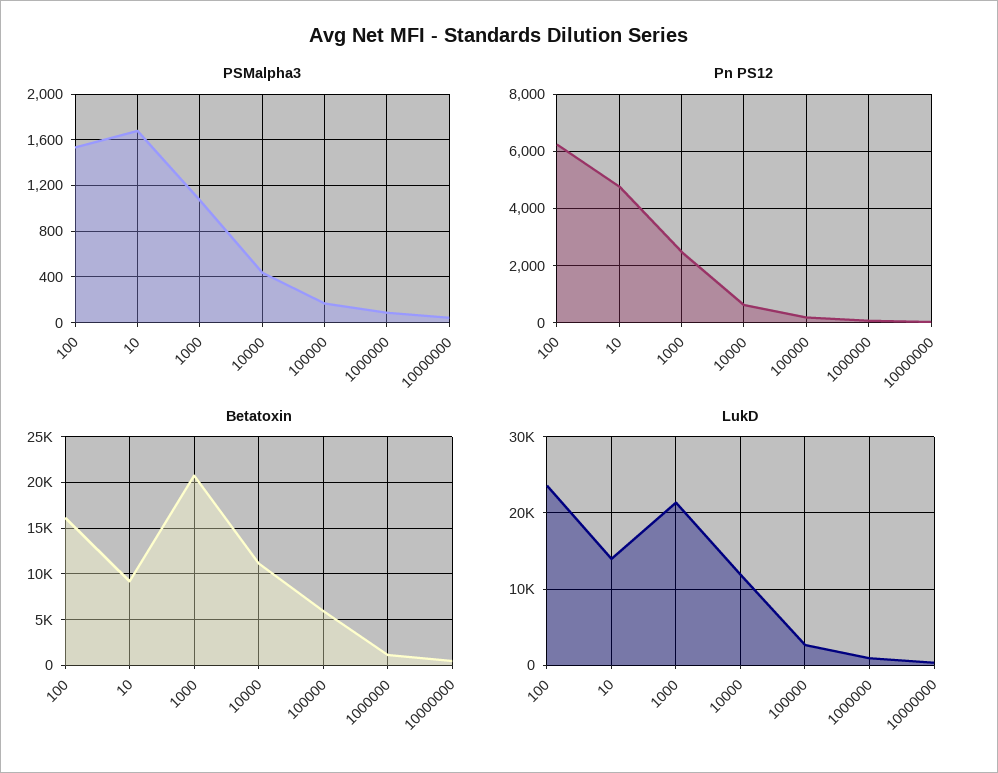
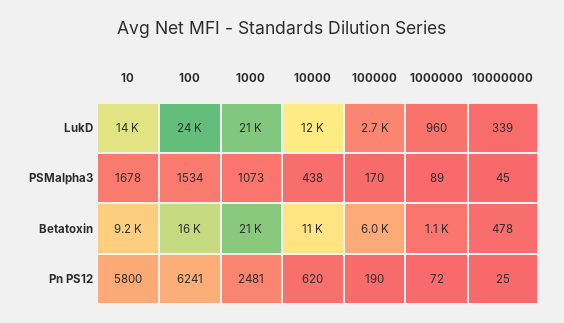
  {
    "PSMalpha3": {
      "100": 1534,
      "10": 1678,
      "1000": 1073,
      "10000": 438,
      "100000": 170,
      "1000000": 89,
      "10000000": 45
    },
    "Pn PS12": {
      "100": 6241,
-     "10": 4750,
+     "10": 5800,
      "1000": 2481,
      "10000": 620,
      "100000": 190,
      "1000000": 72,
      "10000000": 25
    },
    "Betatoxin": {
      "100": 16000,
      "10": 9200,
      "1000": 21000,
      "10000": 11000,
      "100000": 6000,
      "1000000": 1100,
      "10000000": 478
    },
    "LukD": {
      "100": 24000,
      "10": 14000,
      "1000": 21000,
      "10000": 12000,
      "100000": 2700,
      "1000000": 960,
      "10000000": 339
    }
  }

